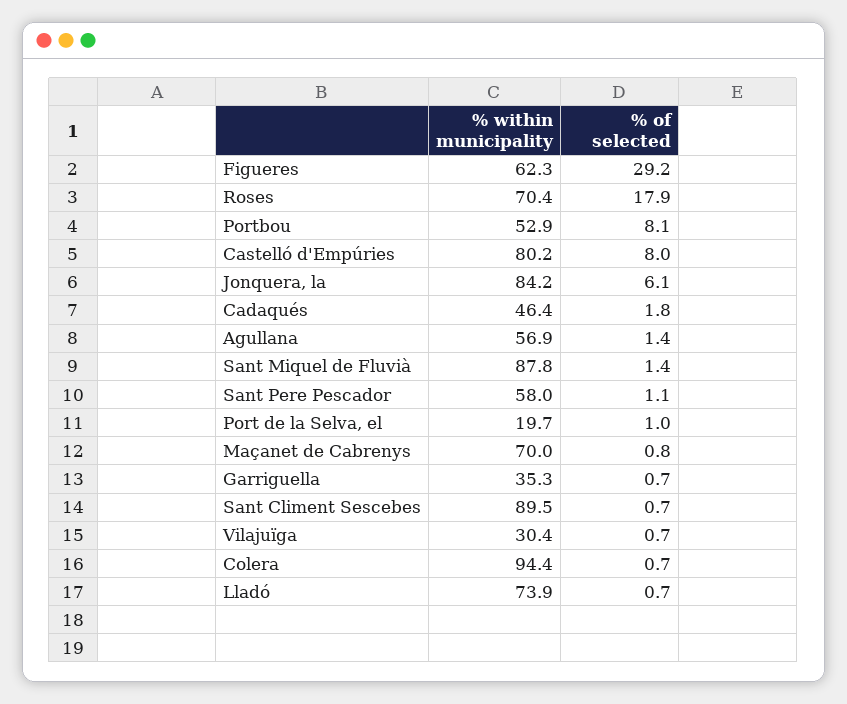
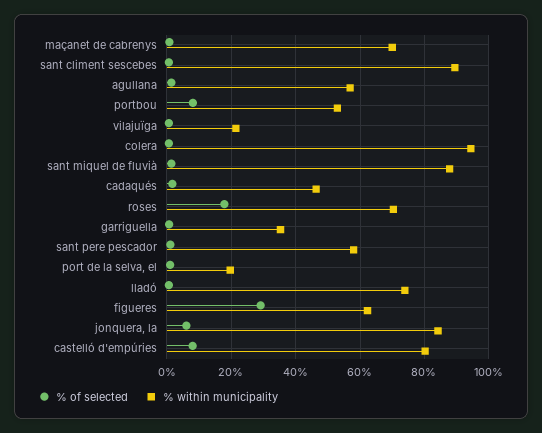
  {
    "% within municipality": {
      "Figueres": 62.3,
      "Roses": 70.4,
      "Portbou": 52.9,
      "Castelló d'Empúries": 80.2,
      "Jonquera, la": 84.2,
      "Cadaqués": 46.4,
      "Agullana": 56.9,
      "Sant Miquel de Fluvià": 87.8,
      "Sant Pere Pescador": 58,
      "Port de la Selva, el": 19.7,
      "Maçanet de Cabrenys": 70,
      "Garriguella": 35.3,
      "Sant Climent Sescebes": 89.5,
-     "Vilajuïga": 30.4,
+     "Vilajuïga": 22,
      "Colera": 94.4,
      "Lladó": 73.9
    },
    "% of selected": {
      "Figueres": 29.2,
      "Roses": 17.9,
      "Portbou": 8.1,
      "Castelló d'Empúries": 8,
      "Jonquera, la": 6.1,
      "Cadaqués": 1.8,
      "Agullana": 1.4,
      "Sant Miquel de Fluvià": 1.4,
      "Sant Pere Pescador": 1.1,
      "Port de la Selva, el": 1,
      "Maçanet de Cabrenys": 0.8,
      "Garriguella": 0.7,
      "Sant Climent Sescebes": 0.7,
      "Vilajuïga": 0.7,
      "Colera": 0.7,
      "Lladó": 0.7
    }
  }

